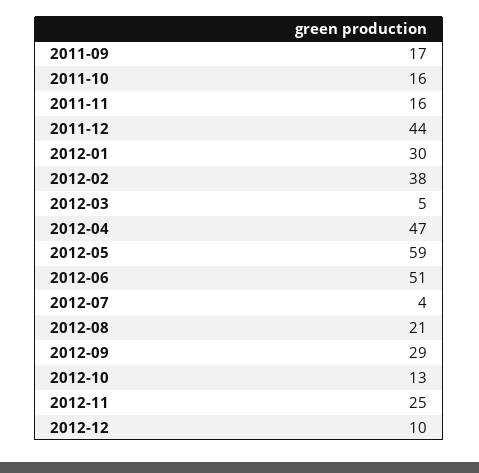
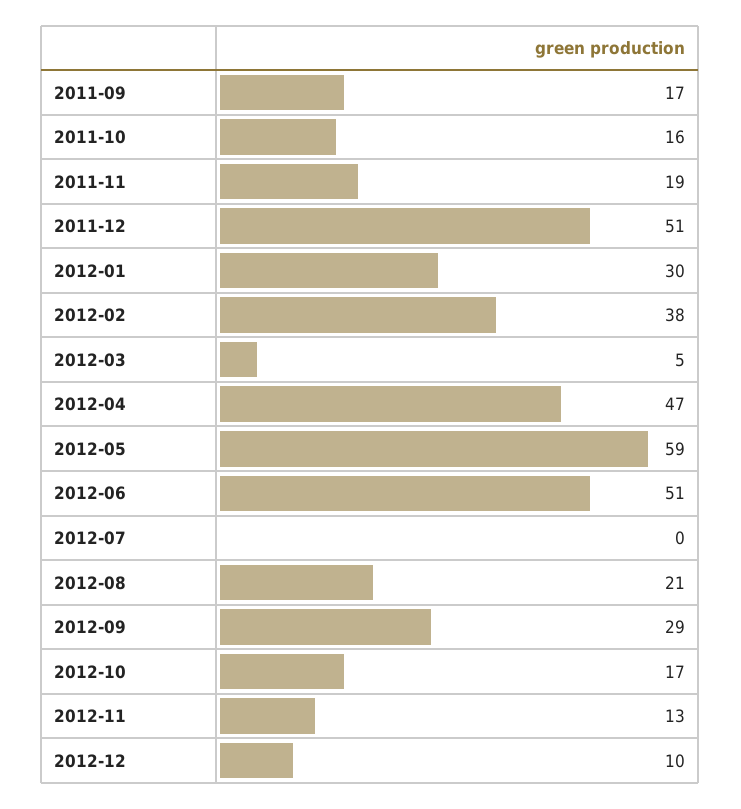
  {
    "2011-09": 17,
    "2011-10": 16,
-   "2011-11": 16,
+   "2011-11": 19,
-   "2011-12": 44,
+   "2011-12": 51,
    "2012-01": 30,
    "2012-02": 38,
    "2012-03": 5,
    "2012-04": 47,
    "2012-05": 59,
    "2012-06": 51,
-   "2012-07": 4,
+   "2012-07": 0,
    "2012-08": 21,
    "2012-09": 29,
-   "2012-10": 13,
+   "2012-10": 17,
-   "2012-11": 25,
+   "2012-11": 13,
    "2012-12": 10
  }

